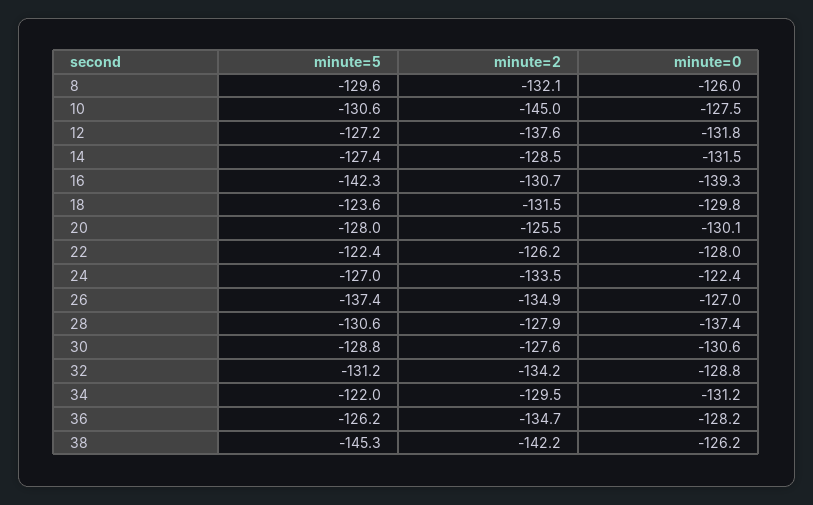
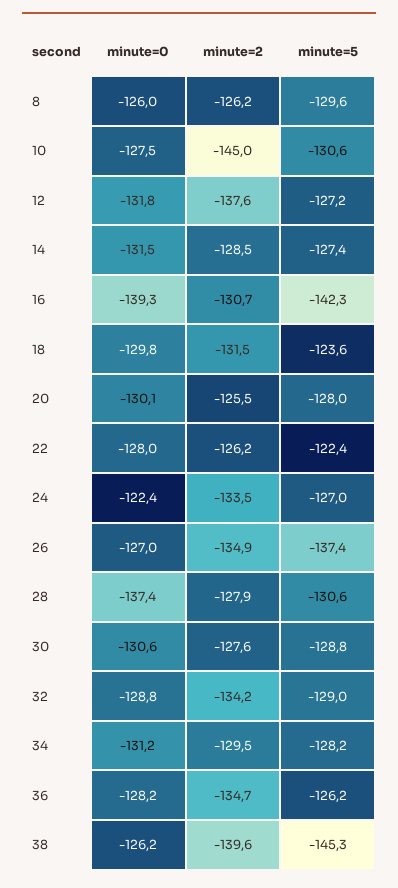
  {
    "minute=5": {
      "8": -129.6,
      "10": -130.6,
      "12": -127.2,
      "14": -127.4,
      "16": -142.3,
      "18": -123.6,
      "20": -128,
      "22": -122.4,
      "24": -127,
      "26": -137.4,
      "28": -130.6,
      "30": -128.8,
-     "32": -131.2,
+     "32": -129,
-     "34": -122,
+     "34": -128.2,
      "36": -126.2,
      "38": -145.3
    },
    "minute=2": {
-     "8": -132.1,
+     "8": -126.2,
      "10": -145,
      "12": -137.6,
      "14": -128.5,
      "16": -130.7,
      "18": -131.5,
      "20": -125.5,
      "22": -126.2,
      "24": -133.5,
      "26": -134.9,
      "28": -127.9,
      "30": -127.6,
      "32": -134.2,
      "34": -129.5,
      "36": -134.7,
-     "38": -142.2
+     "38": -139.6
    },
    "minute=0": {
      "8": -126,
      "10": -127.5,
      "12": -131.8,
      "14": -131.5,
      "16": -139.3,
      "18": -129.8,
      "20": -130.1,
      "22": -128,
      "24": -122.4,
      "26": -127,
      "28": -137.4,
      "30": -130.6,
      "32": -128.8,
      "34": -131.2,
      "36": -128.2,
      "38": -126.2
    }
  }

